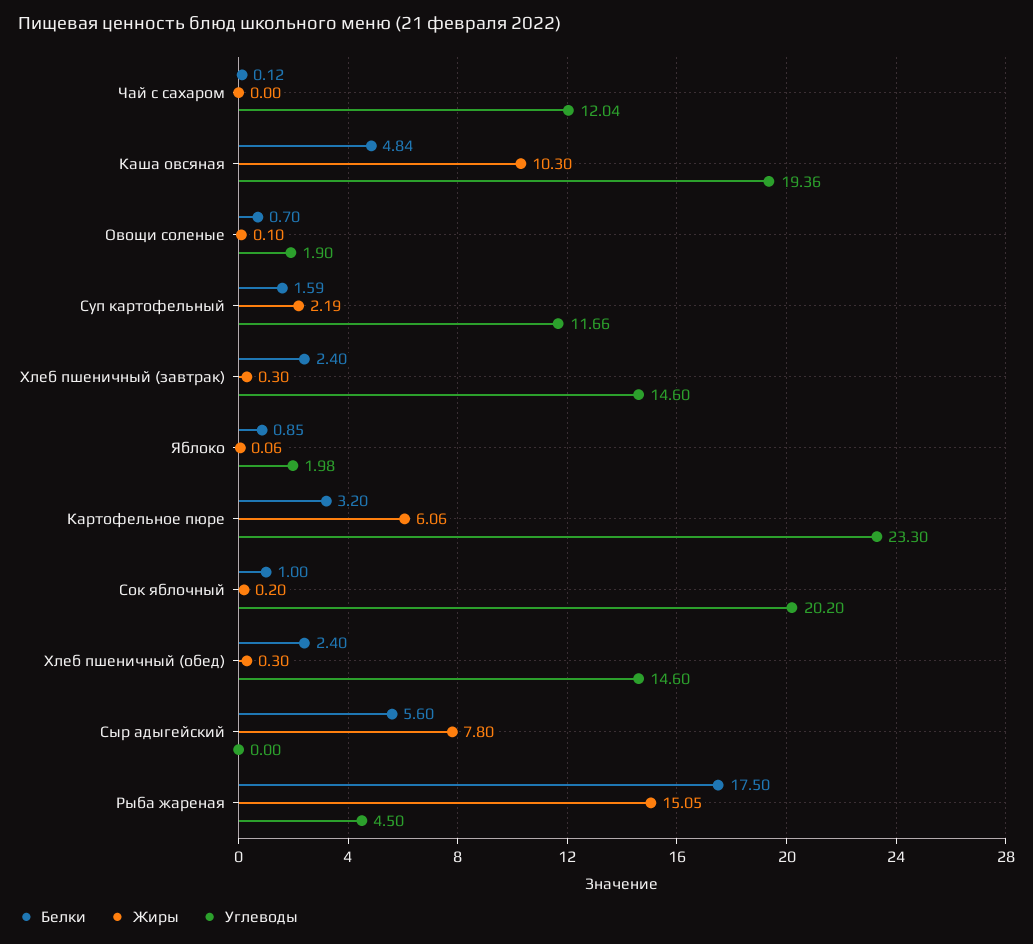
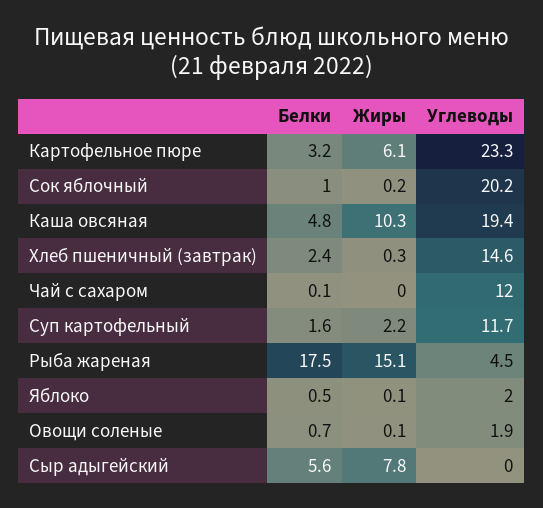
  {
    "Белки": {
      "Чай с сахаром": 0.12,
      "Каша овсяная": 4.84,
      "Овощи соленые": 0.7,
      "Суп картофельный": 1.59,
      "Хлеб пшеничный (завтрак)": 2.4,
-     "Яблоко": 0.85,
+     "Яблоко": 0.5,
      "Картофельное пюре": 3.2,
      "Сок яблочный": 1,
-     "Хлеб пшеничный (обед)": 2.4,
      "Сыр адыгейский": 5.6,
      "Рыба жареная": 17.5
    },
    "Жиры": {
      "Чай с сахаром": 0,
      "Каша овсяная": 10.3,
      "Овощи соленые": 0.1,
      "Суп картофельный": 2.19,
      "Хлеб пшеничный (завтрак)": 0.3,
      "Яблоко": 0.06,
      "Картофельное пюре": 6.06,
      "Сок яблочный": 0.2,
-     "Хлеб пшеничный (обед)": 0.3,
      "Сыр адыгейский": 7.8,
      "Рыба жареная": 15.05
    },
    "Углеводы": {
      "Чай с сахаром": 12.04,
      "Каша овсяная": 19.36,
      "Овощи соленые": 1.9,
      "Суп картофельный": 11.66,
      "Хлеб пшеничный (завтрак)": 14.6,
      "Яблоко": 1.98,
      "Картофельное пюре": 23.3,
      "Сок яблочный": 20.2,
-     "Хлеб пшеничный (обед)": 14.6,
      "Сыр адыгейский": 0,
      "Рыба жареная": 4.5
    }
  }

